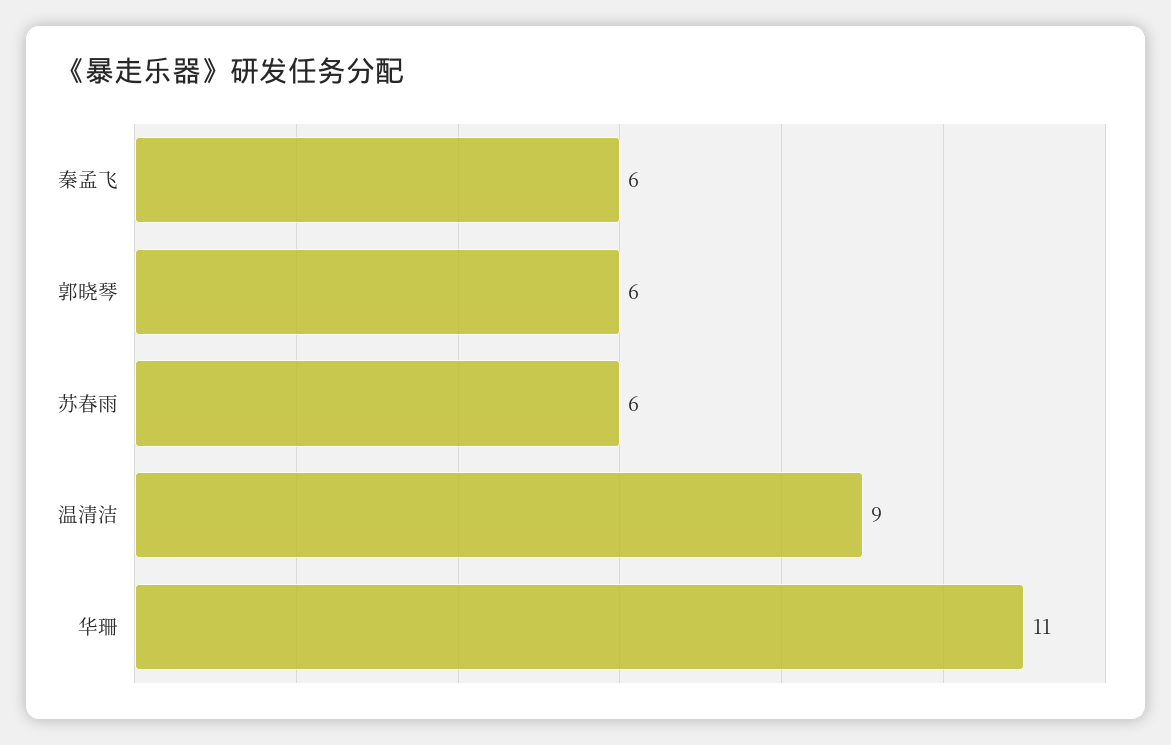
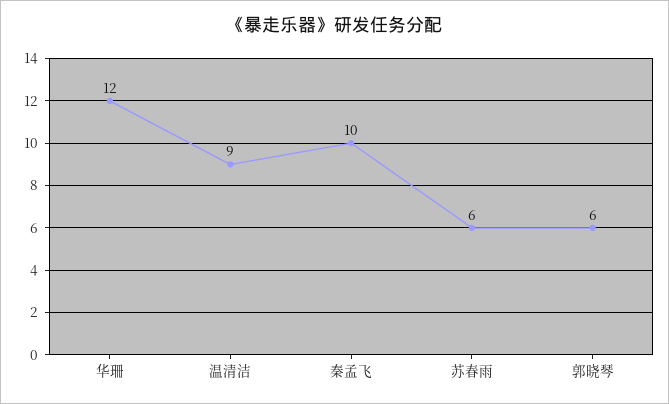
  {
-   "秦孟飞": 6,
+   "秦孟飞": 10,
    "郭晓琴": 6,
    "苏春雨": 6,
    "温清洁": 9,
-   "华珊": 11
+   "华珊": 12
  }

